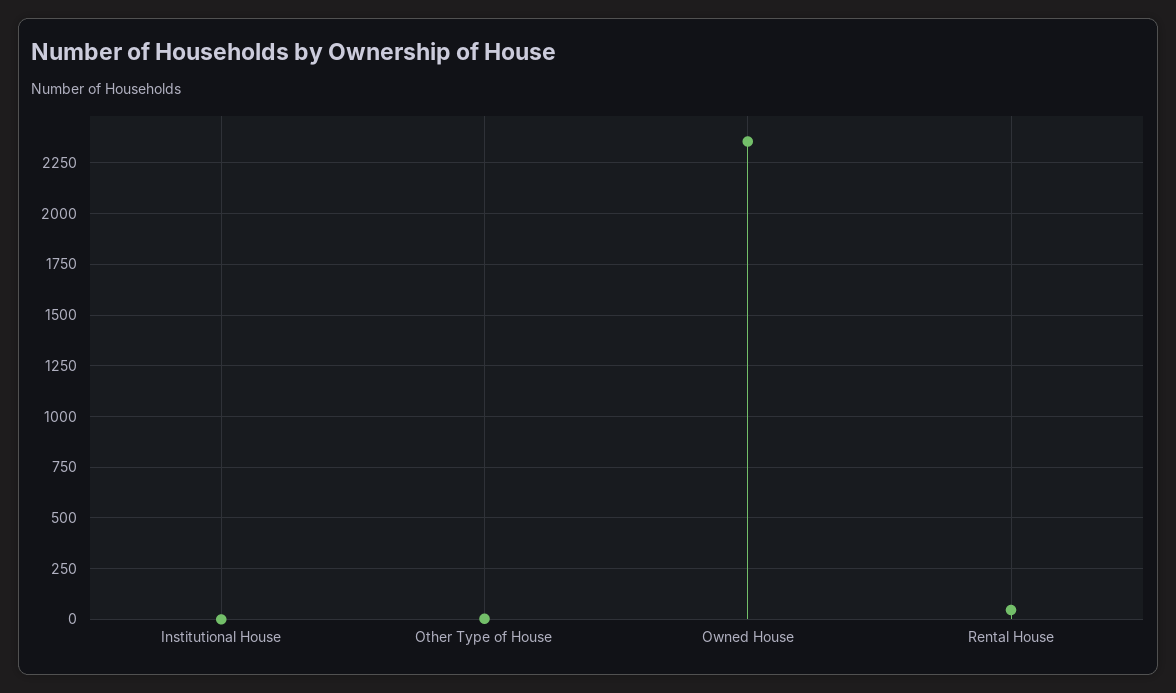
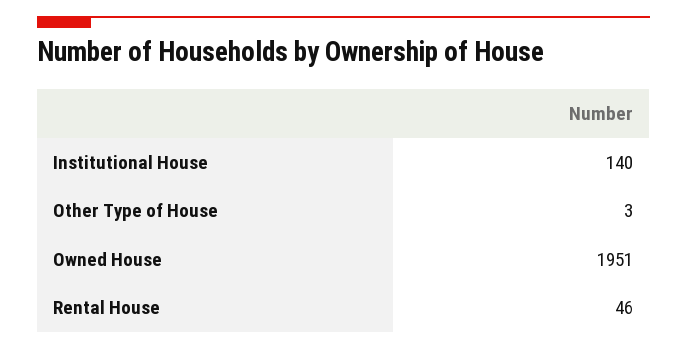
  {
-   "Institutional House": 0,
+   "Institutional House": 140,
    "Other Type of House": 3,
-   "Owned House": 2350,
+   "Owned House": 1951,
    "Rental House": 46
  }

